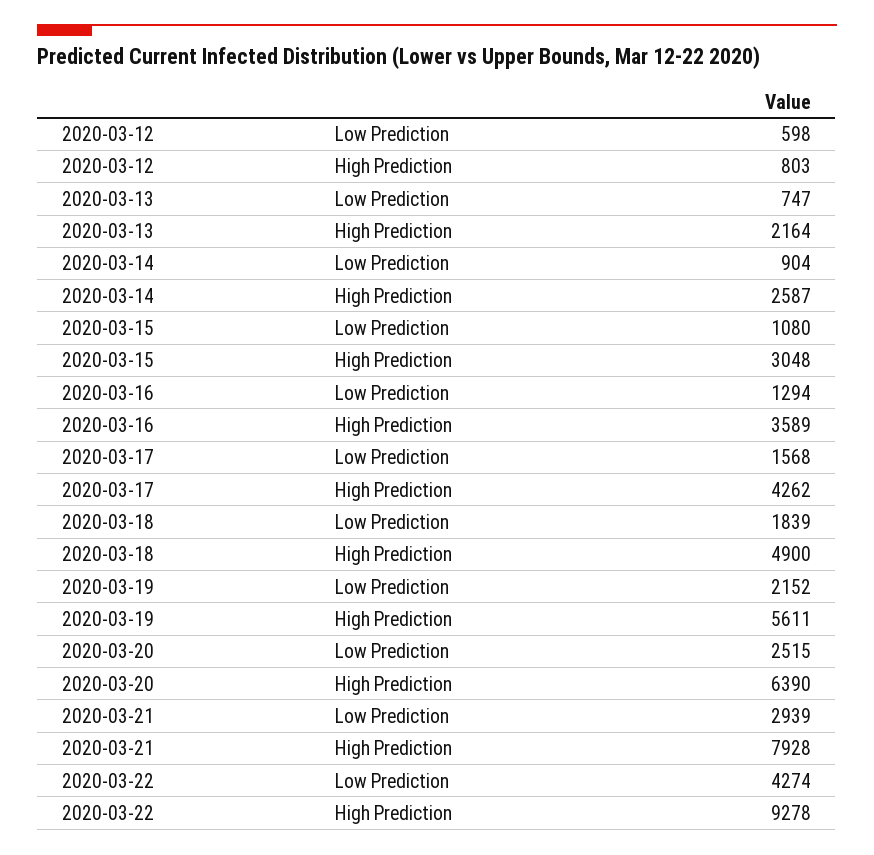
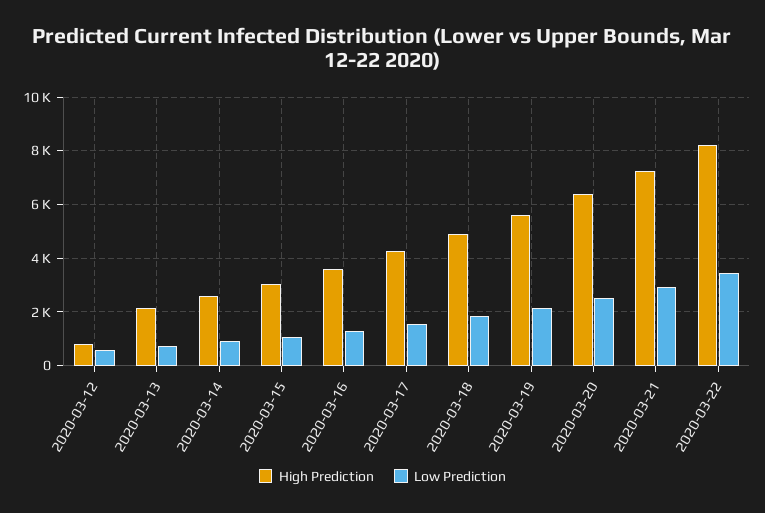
  {
    "Low Prediction": {
      "2020-03-12": 598,
      "2020-03-13": 747,
      "2020-03-14": 904,
      "2020-03-15": 1080,
      "2020-03-16": 1294,
      "2020-03-17": 1568,
      "2020-03-18": 1839,
      "2020-03-19": 2152,
      "2020-03-20": 2515,
      "2020-03-21": 2939,
-     "2020-03-22": 4274
+     "2020-03-22": 3500
    },
    "High Prediction": {
      "2020-03-12": 803,
      "2020-03-13": 2164,
      "2020-03-14": 2587,
      "2020-03-15": 3048,
      "2020-03-16": 3589,
      "2020-03-17": 4262,
      "2020-03-18": 4900,
      "2020-03-19": 5611,
      "2020-03-20": 6390,
-     "2020-03-21": 7928,
+     "2020-03-21": 7250,
-     "2020-03-22": 9278
+     "2020-03-22": 8250
    }
  }

